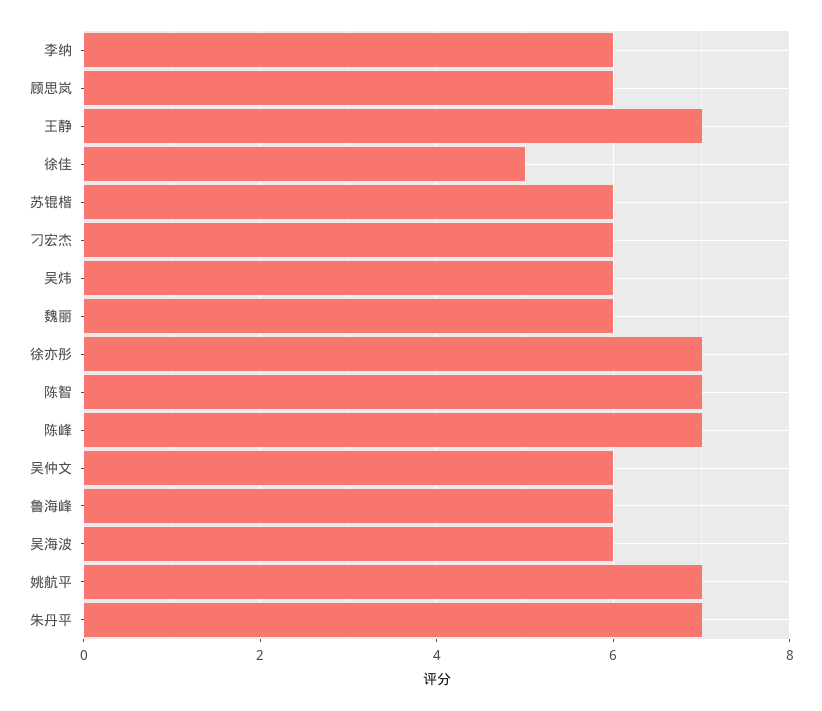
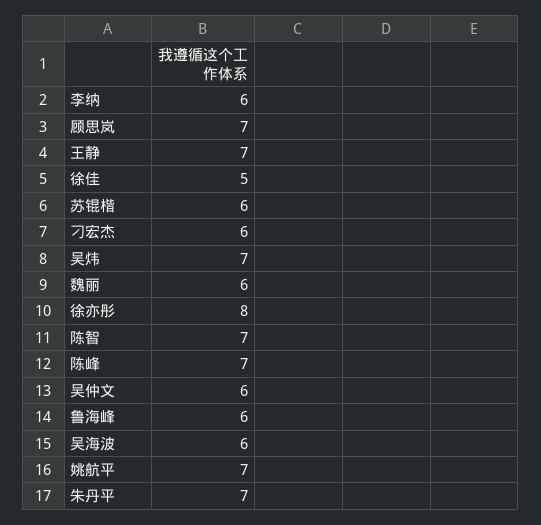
  {
    "李纳": 6,
-   "顾思岚": 6,
+   "顾思岚": 7,
    "王静": 7,
    "徐佳": 5,
    "苏锟楷": 6,
    "刁宏杰": 6,
-   "吴炜": 6,
+   "吴炜": 7,
    "魏丽": 6,
-   "徐亦彤": 7,
+   "徐亦彤": 8,
    "陈智": 7,
    "陈峰": 7,
    "吴仲文": 6,
    "鲁海峰": 6,
    "吴海波": 6,
    "姚航平": 7,
    "朱丹平": 7
  }

